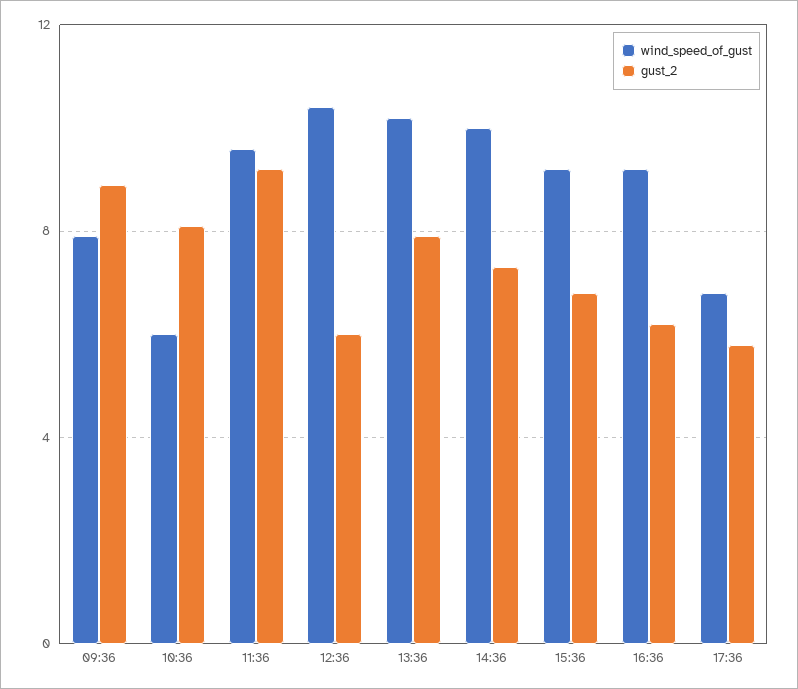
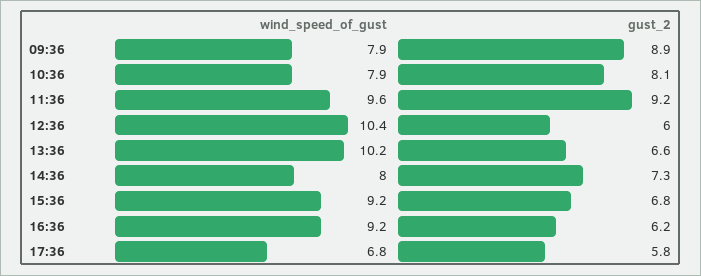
  {
    "wind_speed_of_gust": {
      "09:36": 7.9,
-     "10:36": 6,
+     "10:36": 7.9,
      "11:36": 9.6,
      "12:36": 10.4,
      "13:36": 10.2,
-     "14:36": 10,
+     "14:36": 8,
      "15:36": 9.2,
      "16:36": 9.2,
      "17:36": 6.8
    },
    "gust_2": {
      "09:36": 8.9,
      "10:36": 8.1,
      "11:36": 9.2,
      "12:36": 6,
-     "13:36": 8,
+     "13:36": 6.6,
      "14:36": 7.3,
      "15:36": 6.8,
      "16:36": 6.2,
      "17:36": 5.8
    }
  }

